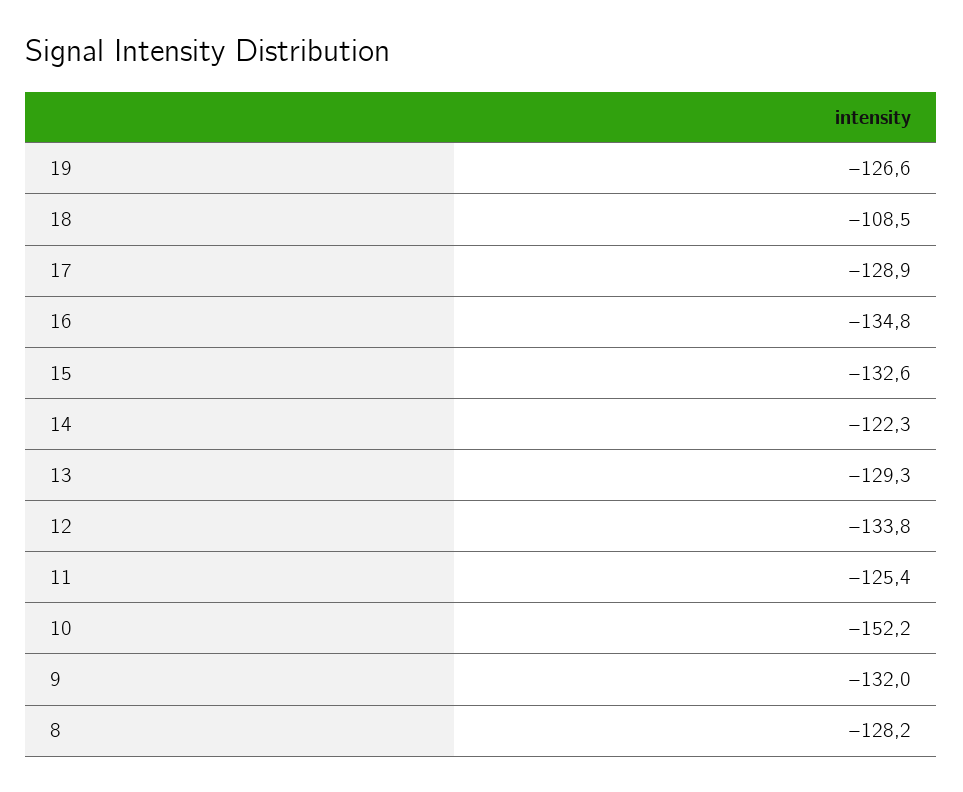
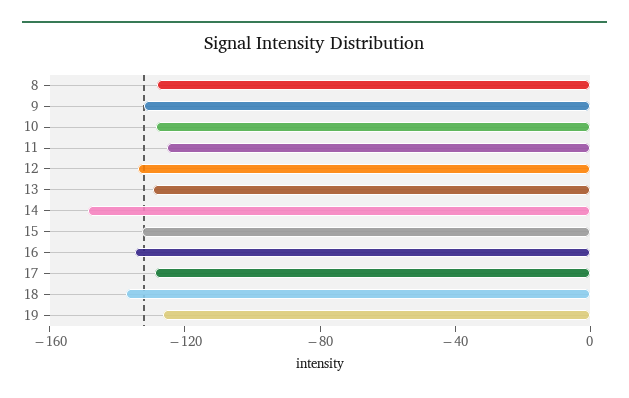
  {
    "19": -126.6,
-   "18": -108.5,
+   "18": -140,
    "17": -128.9,
    "16": -134.8,
    "15": -132.6,
-   "14": -122.3,
+   "14": -150,
    "13": -129.3,
    "12": -133.8,
    "11": -125.4,
-   "10": -152.2,
+   "10": -130,
    "9": -132,
    "8": -128.2
  }

